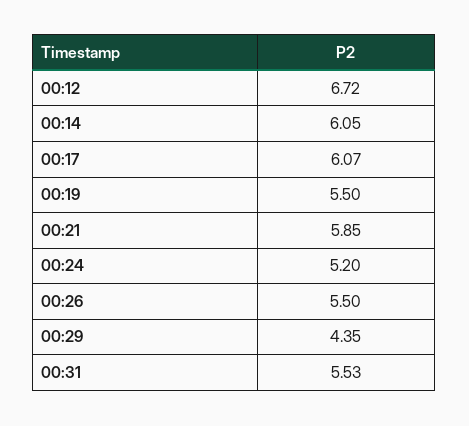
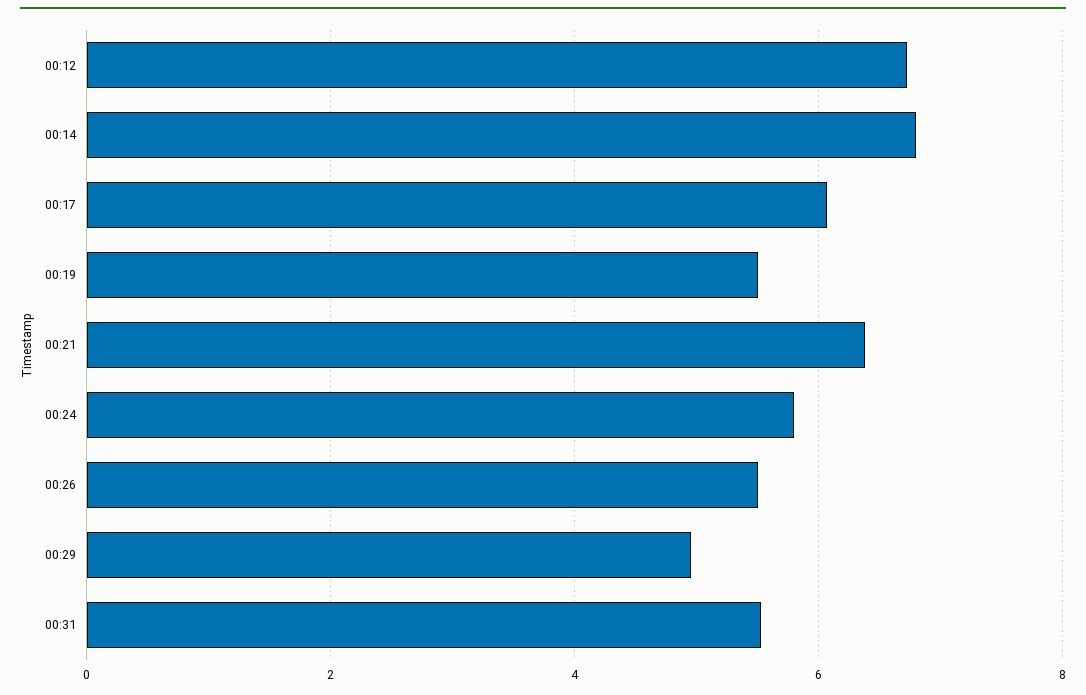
  {
    "00:12": 6.72,
-   "00:14": 6.05,
+   "00:14": 6.8,
    "00:17": 6.07,
    "00:19": 5.5,
-   "00:21": 5.85,
+   "00:21": 6.4,
-   "00:24": 5.2,
+   "00:24": 5.8,
    "00:26": 5.5,
-   "00:29": 4.35,
+   "00:29": 5,
    "00:31": 5.53
  }

